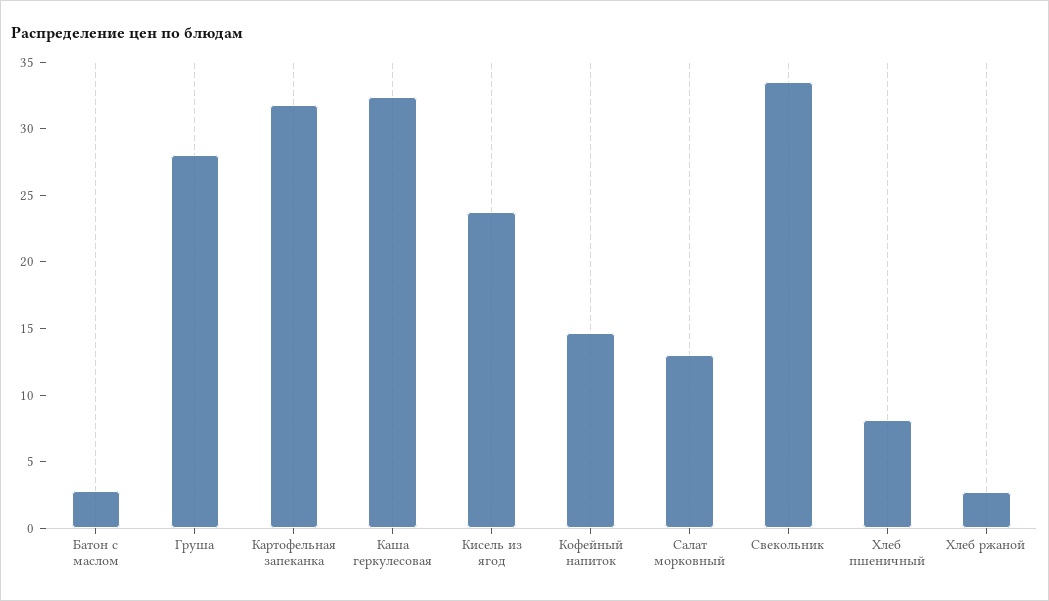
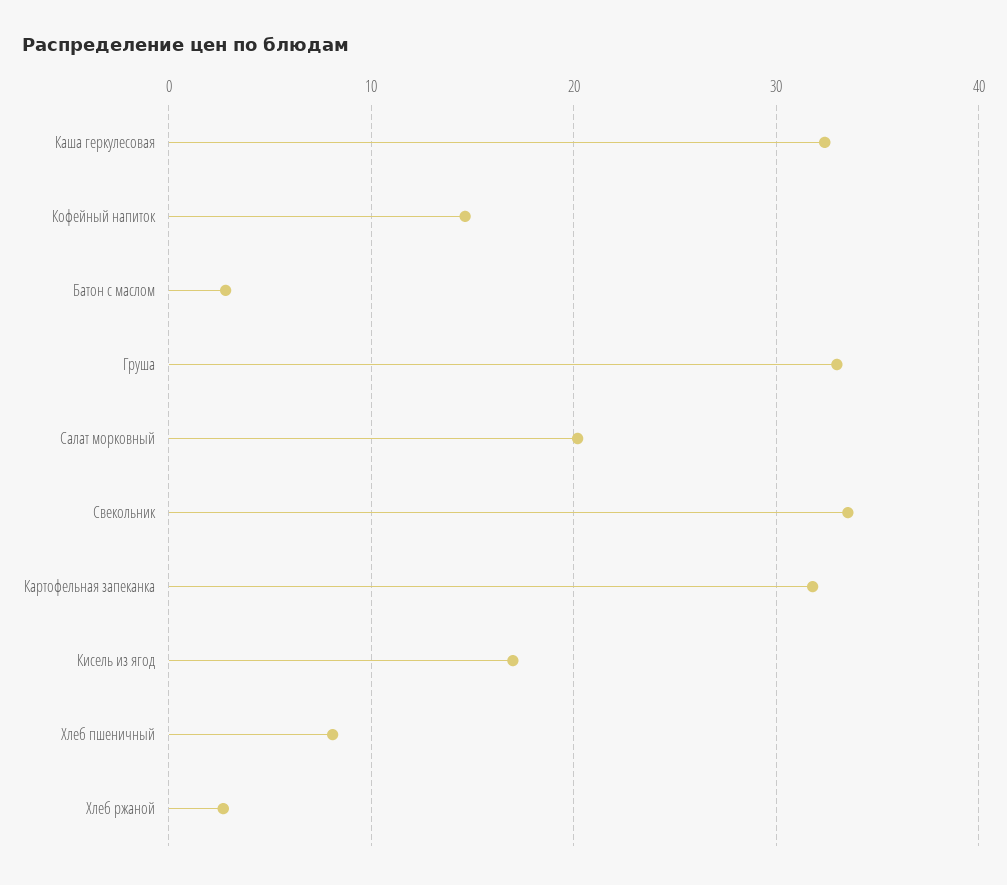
  {
    "Батон с маслом": 3,
-   "Груша": 28,
+   "Груша": 33,
    "Картофельная запеканка": 32,
    "Каша геркулесовая": 32,
-   "Кисель из ягод": 24,
+   "Кисель из ягод": 17,
    "Кофейный напиток": 15,
-   "Салат морковный": 13,
+   "Салат морковный": 20,
    "Свекольник": 34,
    "Хлеб пшеничный": 8,
    "Хлеб ржаной": 3
  }

